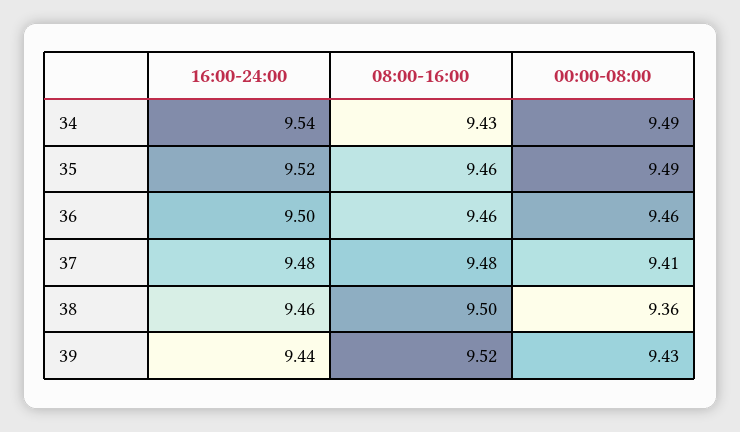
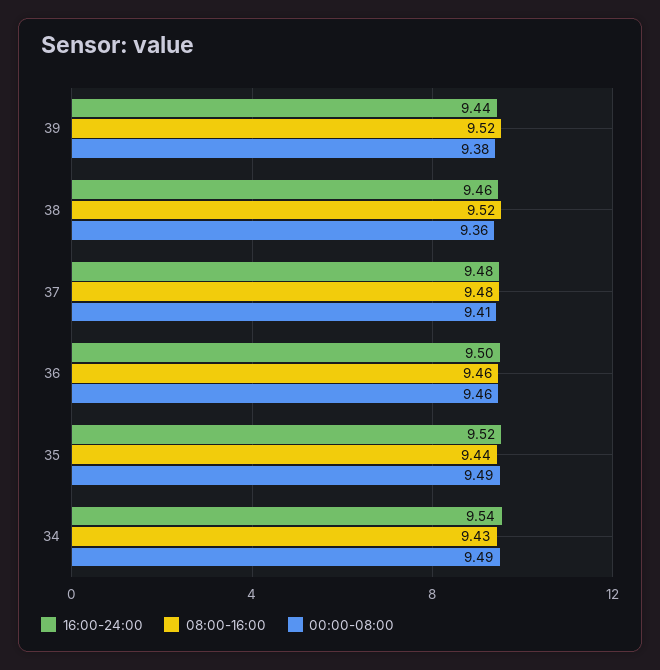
  {
    "16:00-24:00": {
      "34": 9.54,
      "35": 9.52,
      "36": 9.5,
      "37": 9.48,
      "38": 9.46,
      "39": 9.44
    },
    "08:00-16:00": {
      "34": 9.43,
-     "35": 9.46,
+     "35": 9.44,
      "36": 9.46,
      "37": 9.48,
-     "38": 9.5,
+     "38": 9.52,
      "39": 9.52
    },
    "00:00-08:00": {
      "34": 9.49,
      "35": 9.49,
      "36": 9.46,
      "37": 9.41,
      "38": 9.36,
-     "39": 9.43
+     "39": 9.38
    }
  }

